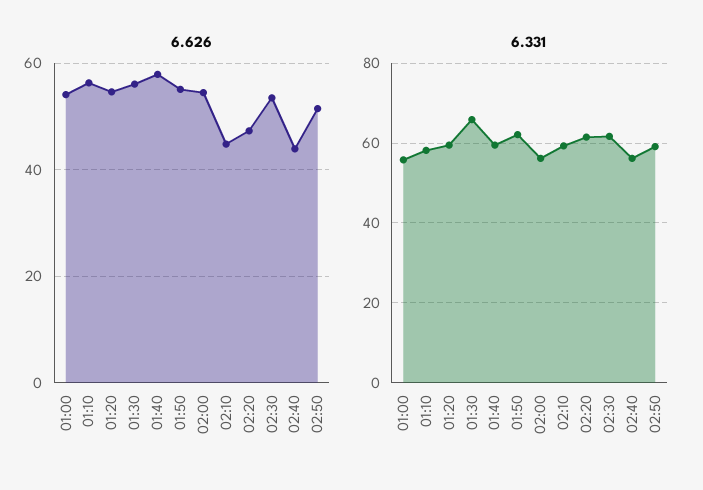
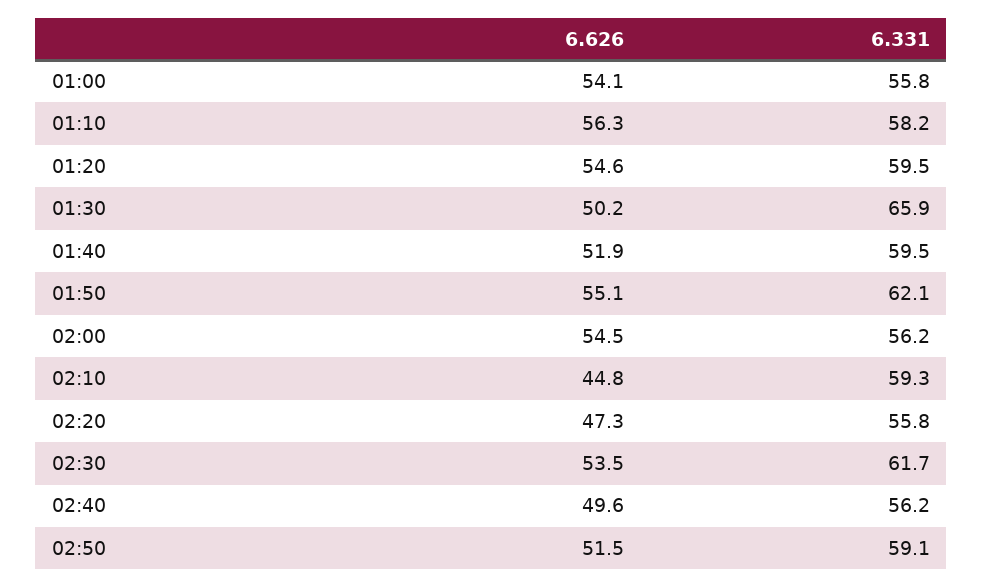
  {
    "6.626": {
      "01:00": 54.1,
      "01:10": 56.3,
      "01:20": 54.6,
-     "01:30": 56,
+     "01:30": 50.2,
-     "01:40": 58,
+     "01:40": 51.9,
      "01:50": 55.1,
      "02:00": 54.5,
      "02:10": 44.8,
      "02:20": 47.3,
      "02:30": 53.5,
-     "02:40": 44,
+     "02:40": 49.6,
      "02:50": 51.5
    },
    "6.331": {
      "01:00": 55.8,
      "01:10": 58.2,
      "01:20": 59.5,
      "01:30": 65.9,
      "01:40": 59.5,
      "01:50": 62.1,
      "02:00": 56.2,
      "02:10": 59.3,
-     "02:20": 62,
+     "02:20": 55.8,
      "02:30": 61.7,
      "02:40": 56.2,
      "02:50": 59.1
    }
  }

